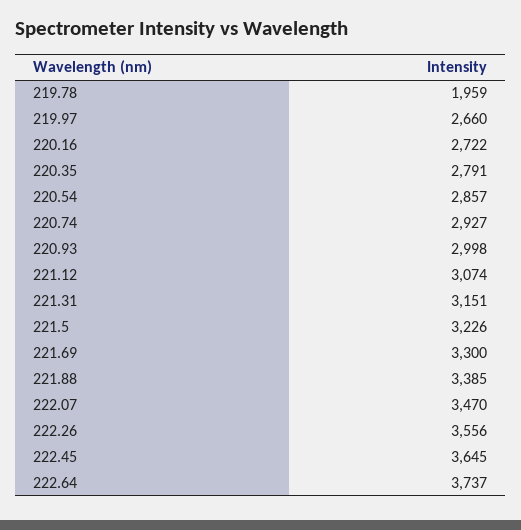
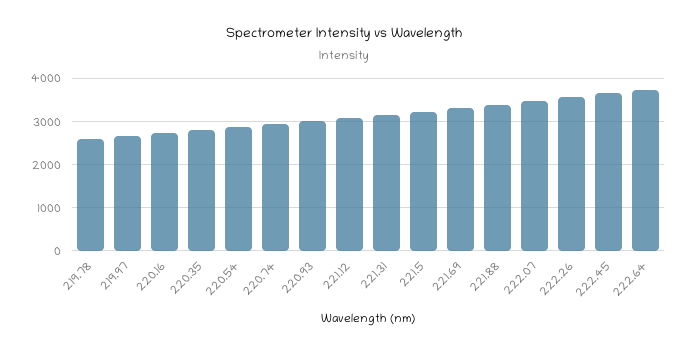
  {
-   "219.78": 1959,
+   "219.78": 2600,
    "219.97": 2660,
    "220.16": 2722,
    "220.35": 2791,
    "220.54": 2857,
    "220.74": 2927,
    "220.93": 2998,
    "221.12": 3074,
    "221.31": 3151,
    "221.5": 3226,
    "221.69": 3300,
    "221.88": 3385,
    "222.07": 3470,
    "222.26": 3556,
    "222.45": 3645,
    "222.64": 3737
  }

